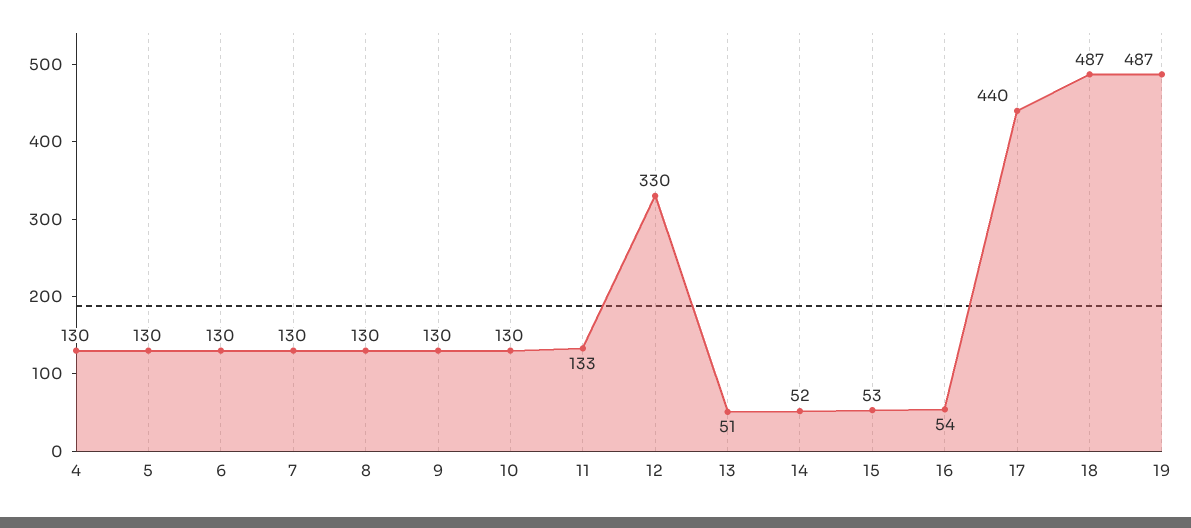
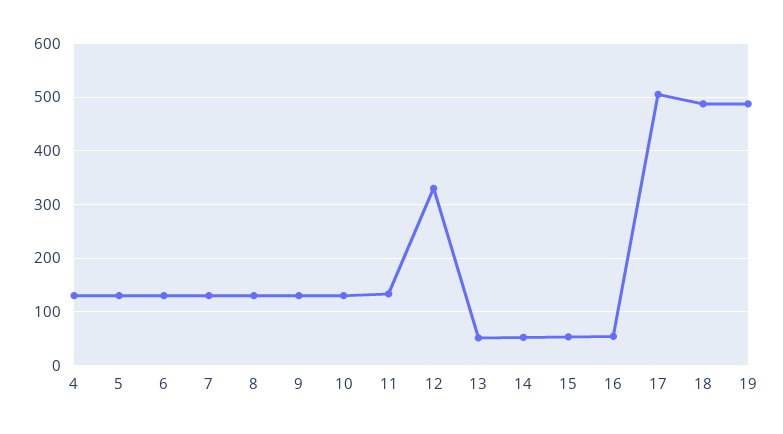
  {
    "4": 130,
    "5": 130,
    "6": 130,
    "7": 130,
    "8": 130,
    "9": 130,
    "10": 130,
    "11": 133,
    "12": 330,
    "13": 51,
    "14": 52,
    "15": 53,
    "16": 54,
-   "17": 440,
+   "17": 500,
    "18": 487,
    "19": 487
  }

